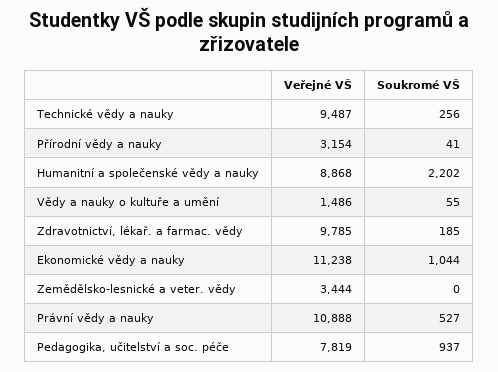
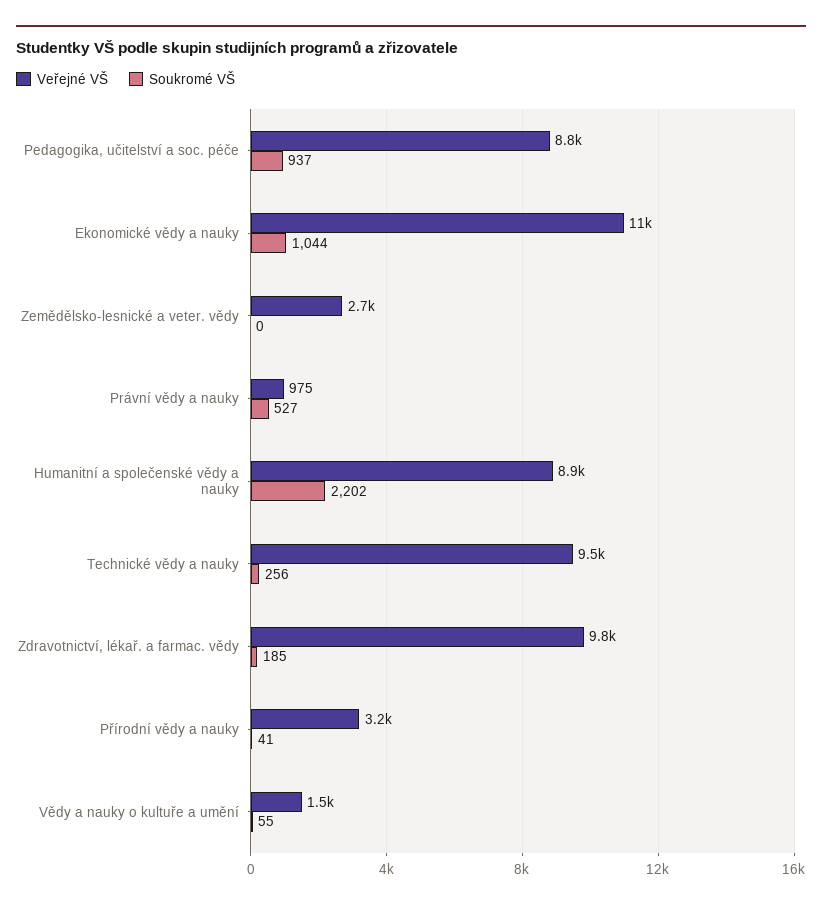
  {
    "Veřejné VŠ": {
      "Technické vědy a nauky": 9487,
      "Přírodní vědy a nauky": 3154,
      "Humanitní a společenské vědy a nauky": 8868,
      "Vědy a nauky o kultuře a umění": 1486,
      "Zdravotnictví, lékař. a farmac. vědy": 9785,
      "Ekonomické vědy a nauky": 11238,
-     "Zemědělsko-lesnické a veter. vědy": 3444,
+     "Zemědělsko-lesnické a veter. vědy": 2700,
-     "Právní vědy a nauky": 10888,
+     "Právní vědy a nauky": 975,
-     "Pedagogika, učitelství a soc. péče": 7819
+     "Pedagogika, učitelství a soc. péče": 8800
    },
    "Soukromé VŠ": {
      "Technické vědy a nauky": 256,
      "Přírodní vědy a nauky": 41,
      "Humanitní a společenské vědy a nauky": 2202,
      "Vědy a nauky o kultuře a umění": 55,
      "Zdravotnictví, lékař. a farmac. vědy": 185,
      "Ekonomické vědy a nauky": 1044,
      "Zemědělsko-lesnické a veter. vědy": 0,
      "Právní vědy a nauky": 527,
      "Pedagogika, učitelství a soc. péče": 937
    }
  }

